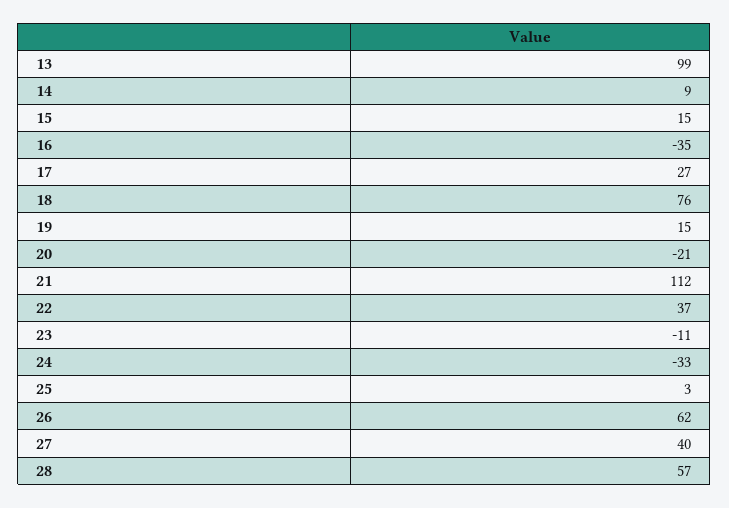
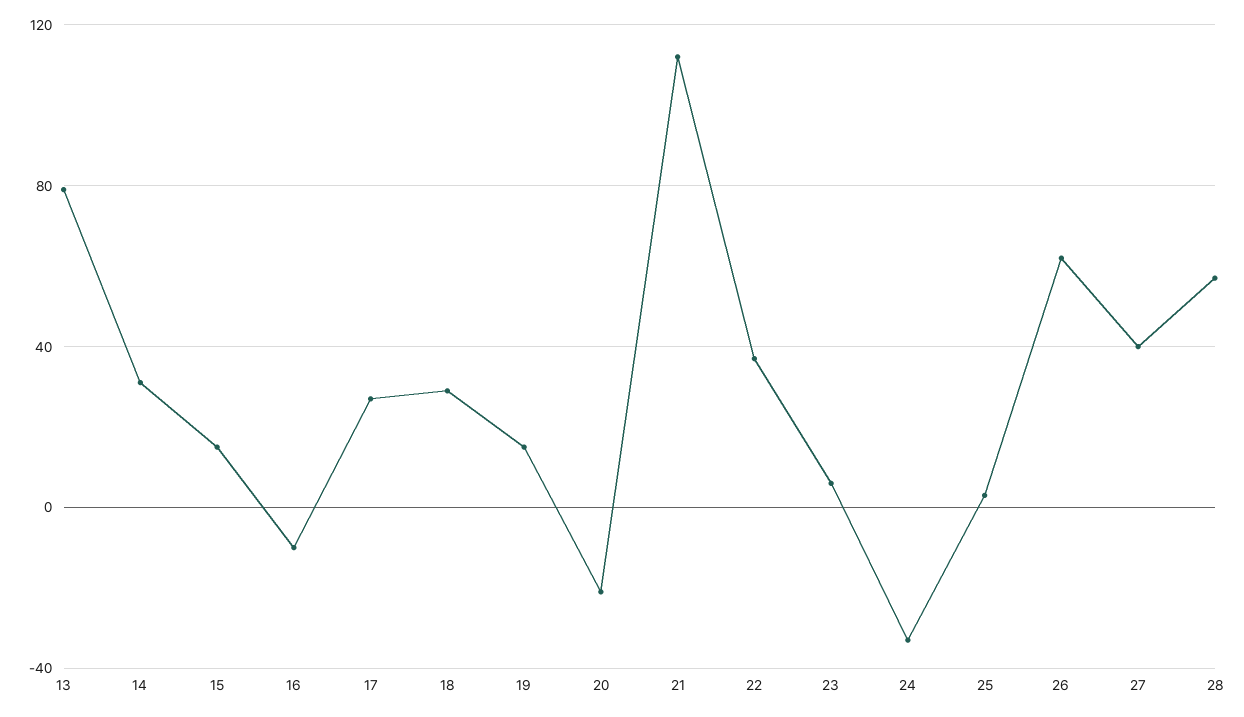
  {
-   "13": 99,
+   "13": 80,
-   "14": 9,
+   "14": 30,
    "15": 15,
-   "16": -35,
+   "16": -10,
    "17": 27,
-   "18": 76,
+   "18": 30,
    "19": 15,
    "20": -21,
    "21": 112,
    "22": 37,
-   "23": -11,
+   "23": 5,
    "24": -33,
    "25": 3,
    "26": 62,
    "27": 40,
    "28": 57
  }

